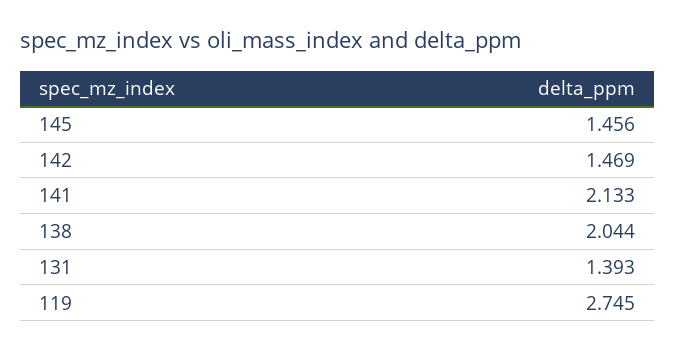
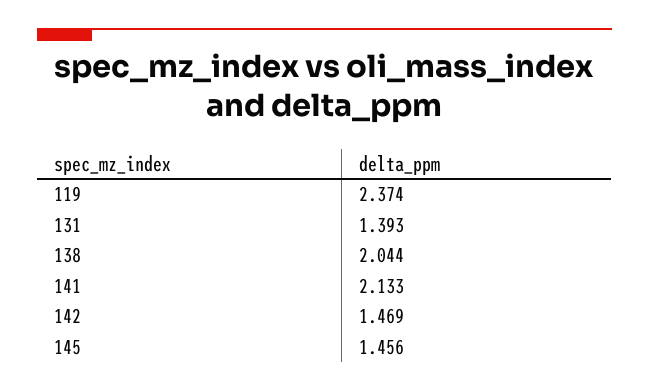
  {
    "145": 1.456,
    "142": 1.469,
    "141": 2.133,
    "138": 2.044,
    "131": 1.393,
-   "119": 2.745
+   "119": 2.374
  }

